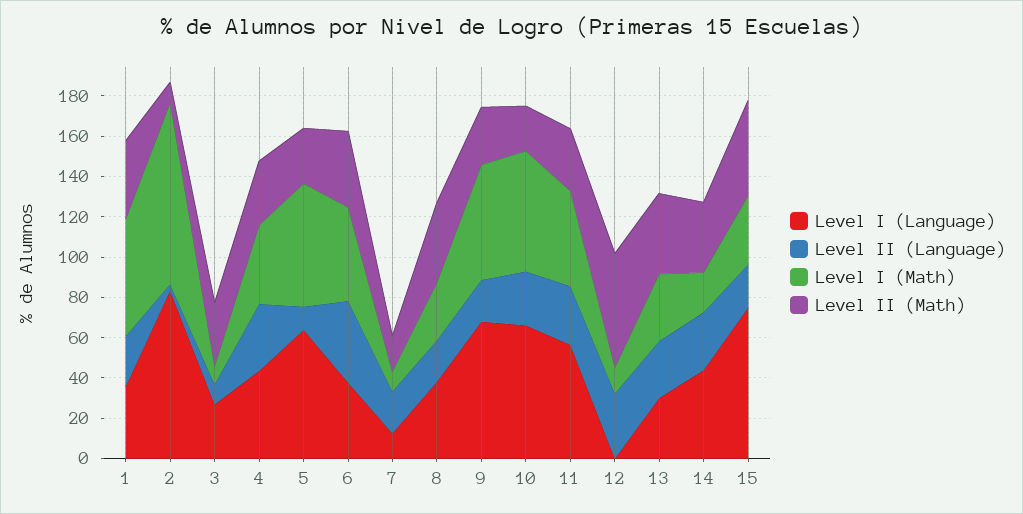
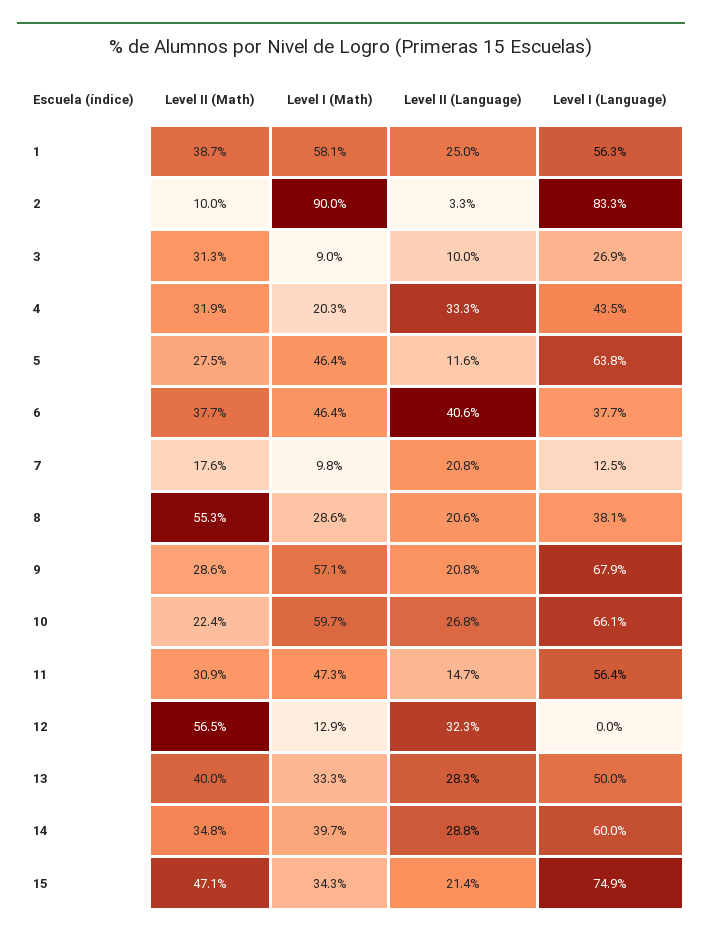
  {
    "Level I (Language)": {
-     "1": 35,
+     "1": 56.3,
      "2": 83.3,
      "3": 26.9,
      "4": 43.5,
      "5": 63.8,
      "6": 37.7,
      "7": 12.5,
      "8": 38.1,
      "9": 67.9,
      "10": 66.1,
      "11": 56.4,
      "12": 0,
-     "13": 30,
+     "13": 50,
-     "14": 45,
+     "14": 60,
      "15": 74.9
    },
    "Level II (Language)": {
      "1": 25,
      "2": 3.3,
      "3": 10,
      "4": 33.3,
      "5": 11.6,
      "6": 40.6,
      "7": 20.8,
      "8": 20.6,
      "9": 20.8,
      "10": 26.8,
-     "11": 30,
+     "11": 14.7,
      "12": 32.3,
      "13": 28.3,
      "14": 28.8,
      "15": 21.4
    },
    "Level I (Math)": {
      "1": 58.1,
      "2": 90,
      "3": 9,
-     "4": 40,
+     "4": 20.3,
-     "5": 60,
+     "5": 46.4,
      "6": 46.4,
      "7": 9.8,
      "8": 28.6,
      "9": 57.1,
      "10": 59.7,
      "11": 47.3,
      "12": 12.9,
      "13": 33.3,
-     "14": 20,
+     "14": 39.7,
      "15": 34.3
    },
    "Level II (Math)": {
      "1": 38.7,
      "2": 10,
      "3": 31.3,
      "4": 31.9,
      "5": 27.5,
      "6": 37.7,
      "7": 17.6,
-     "8": 40,
+     "8": 55.3,
      "9": 28.6,
      "10": 22.4,
      "11": 30.9,
      "12": 56.5,
      "13": 40,
      "14": 34.8,
      "15": 47.1
    }
  }

